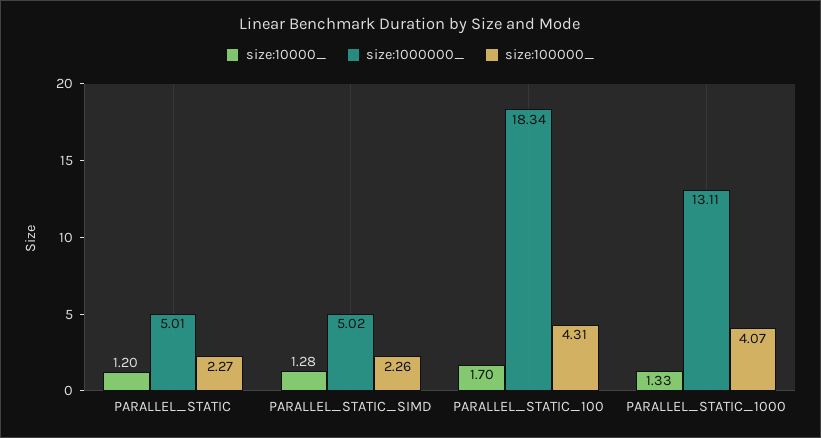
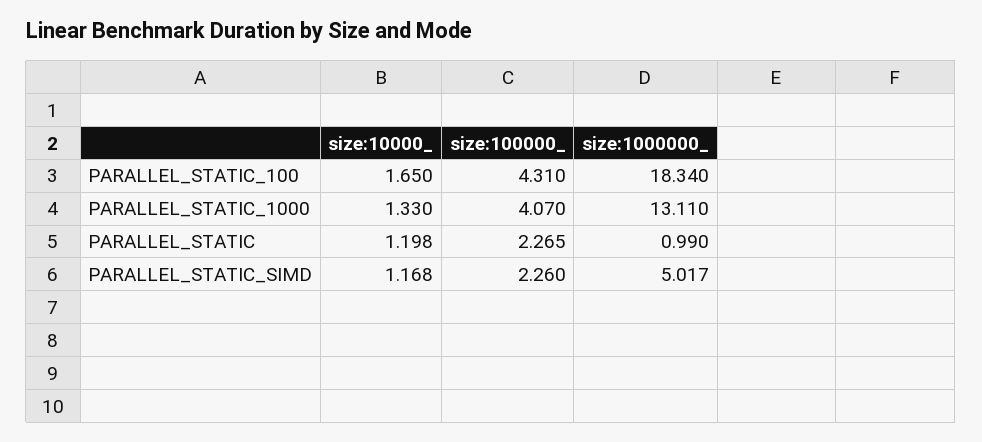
  {
    "size:10000_": {
      "PARALLEL_STATIC": 1.198,
-     "PARALLEL_STATIC_SIMD": 1.28,
+     "PARALLEL_STATIC_SIMD": 1.168,
-     "PARALLEL_STATIC_100": 1.7,
+     "PARALLEL_STATIC_100": 1.65,
      "PARALLEL_STATIC_1000": 1.33
    },
    "size:1000000_": {
-     "PARALLEL_STATIC": 5.01,
+     "PARALLEL_STATIC": 0.99,
      "PARALLEL_STATIC_SIMD": 5.017,
      "PARALLEL_STATIC_100": 18.34,
      "PARALLEL_STATIC_1000": 13.11
    },
    "size:100000_": {
      "PARALLEL_STATIC": 2.265,
      "PARALLEL_STATIC_SIMD": 2.26,
      "PARALLEL_STATIC_100": 4.31,
      "PARALLEL_STATIC_1000": 4.07
    }
  }

